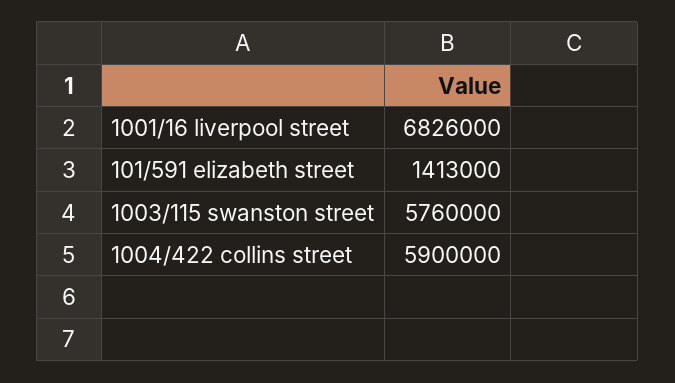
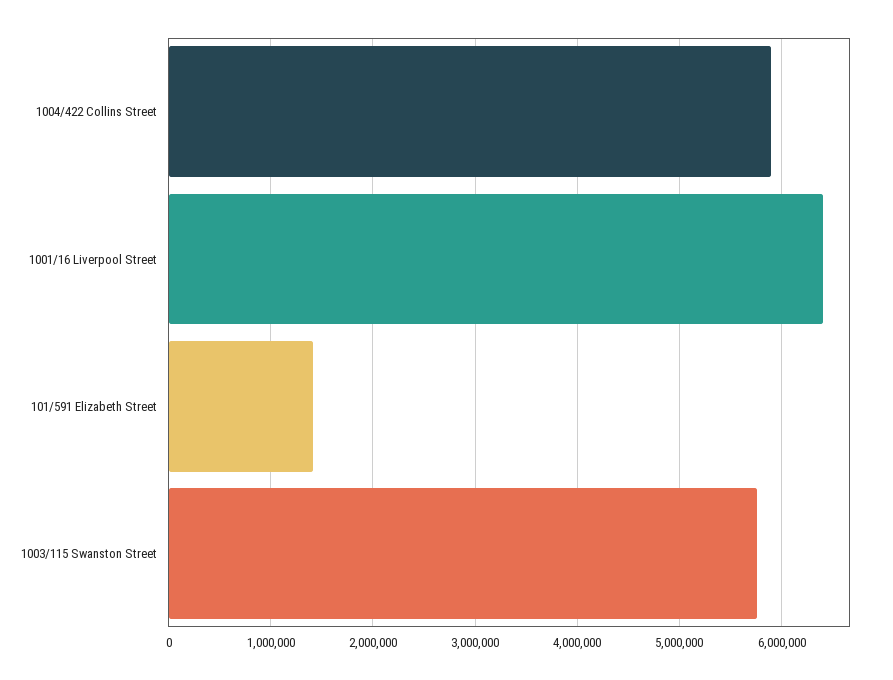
  {
-   "1001/16 liverpool street": 6826000,
+   "1001/16 liverpool street": 6400000,
    "101/591 elizabeth street": 1413000,
    "1003/115 swanston street": 5760000,
    "1004/422 collins street": 5900000
  }

